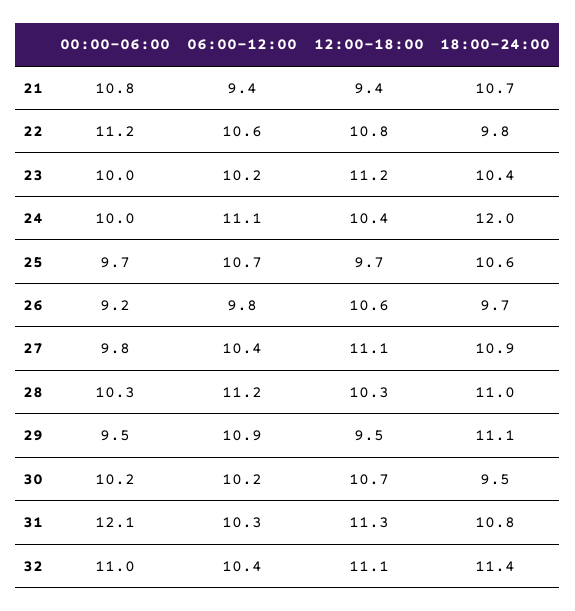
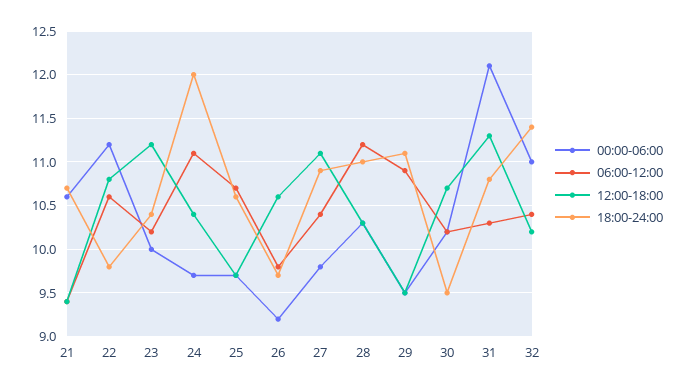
  {
    "00:00-06:00": {
-     "21": 10.8,
+     "21": 10.6,
      "22": 11.2,
      "23": 10,
-     "24": 10,
+     "24": 9.7,
      "25": 9.7,
      "26": 9.2,
      "27": 9.8,
      "28": 10.3,
      "29": 9.5,
      "30": 10.2,
      "31": 12.1,
      "32": 11
    },
    "06:00-12:00": {
      "21": 9.4,
      "22": 10.6,
      "23": 10.2,
      "24": 11.1,
      "25": 10.7,
      "26": 9.8,
      "27": 10.4,
      "28": 11.2,
      "29": 10.9,
      "30": 10.2,
      "31": 10.3,
      "32": 10.4
    },
    "12:00-18:00": {
      "21": 9.4,
      "22": 10.8,
      "23": 11.2,
      "24": 10.4,
      "25": 9.7,
      "26": 10.6,
      "27": 11.1,
      "28": 10.3,
      "29": 9.5,
      "30": 10.7,
      "31": 11.3,
-     "32": 11.1
+     "32": 10.2
    },
    "18:00-24:00": {
      "21": 10.7,
      "22": 9.8,
      "23": 10.4,
      "24": 12,
      "25": 10.6,
      "26": 9.7,
      "27": 10.9,
      "28": 11,
      "29": 11.1,
      "30": 9.5,
      "31": 10.8,
      "32": 11.4
    }
  }

